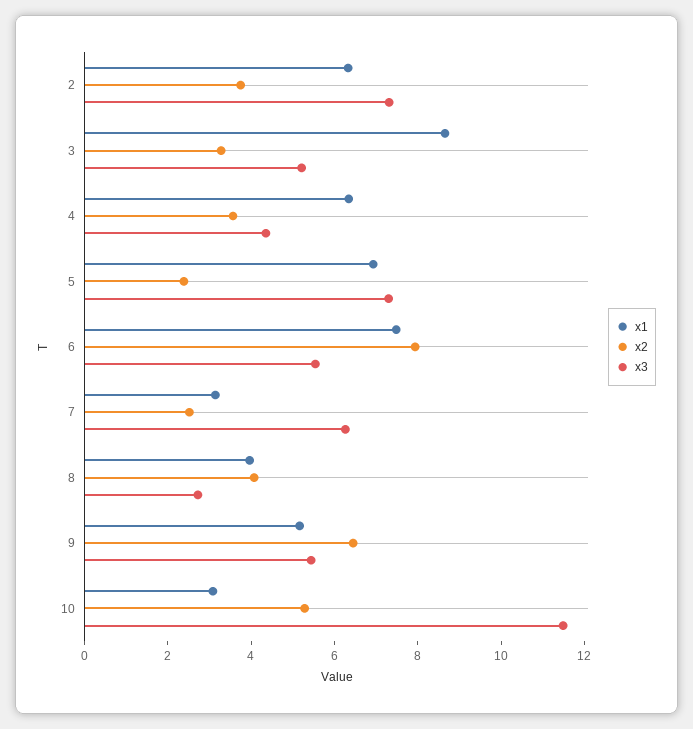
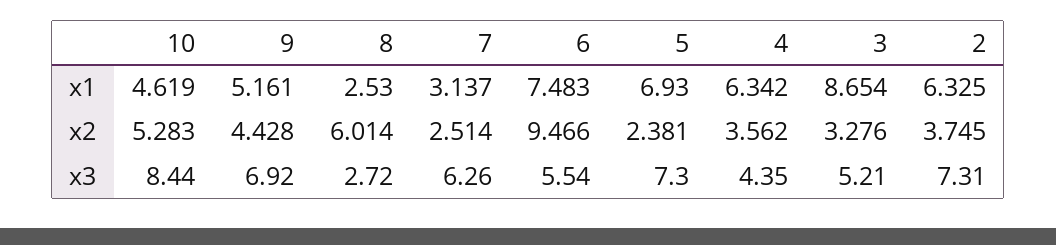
  {
    "x1": {
      "2": 6.325,
      "3": 8.654,
      "4": 6.342,
      "5": 6.93,
      "6": 7.483,
      "7": 3.137,
-     "8": 4,
+     "8": 2.53,
      "9": 5.161,
-     "10": 3
+     "10": 4.619
    },
    "x2": {
      "2": 3.745,
      "3": 3.276,
      "4": 3.562,
      "5": 2.381,
-     "6": 8,
+     "6": 9.466,
      "7": 2.514,
-     "8": 4,
+     "8": 6.014,
-     "9": 6.5,
+     "9": 4.428,
      "10": 5.283
    },
    "x3": {
      "2": 7.31,
      "3": 5.21,
      "4": 4.35,
      "5": 7.3,
      "6": 5.54,
      "7": 6.26,
      "8": 2.72,
-     "9": 5.5,
+     "9": 6.92,
-     "10": 11.5
+     "10": 8.44
    }
  }

